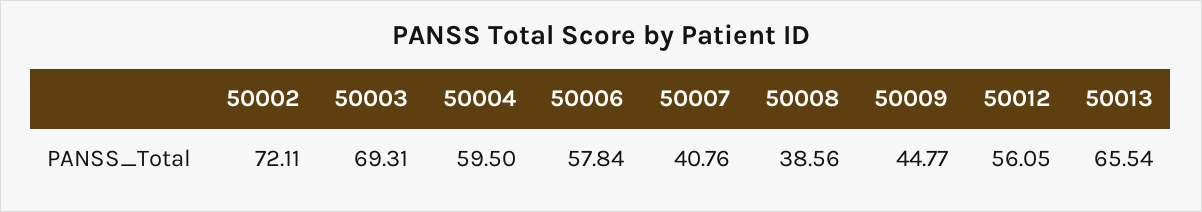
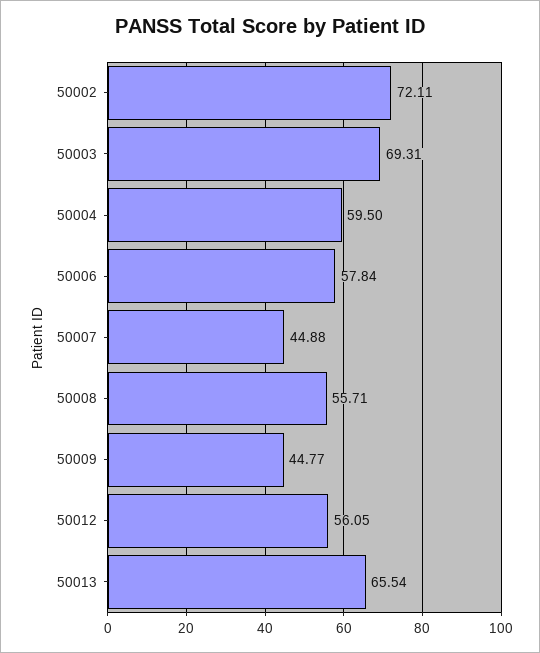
  {
    "50002": 72.11,
    "50003": 69.31,
    "50004": 59.5,
    "50006": 57.84,
-   "50007": 40.76,
+   "50007": 44.88,
-   "50008": 38.56,
+   "50008": 55.71,
    "50009": 44.77,
    "50012": 56.05,
    "50013": 65.54
  }

